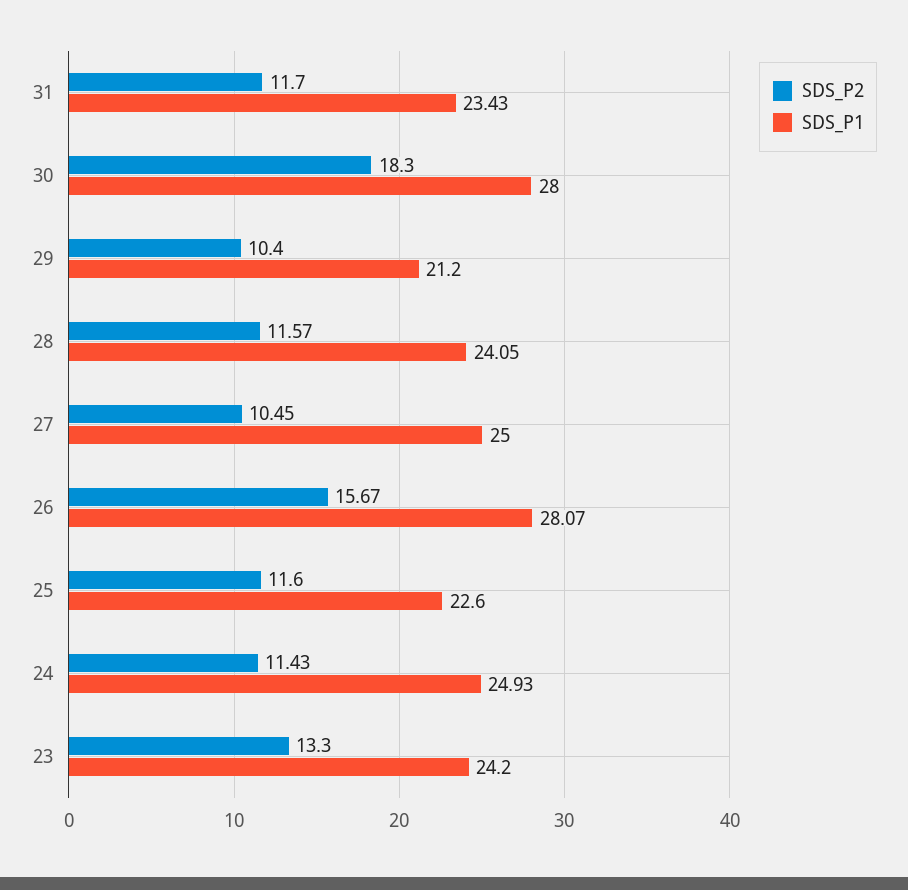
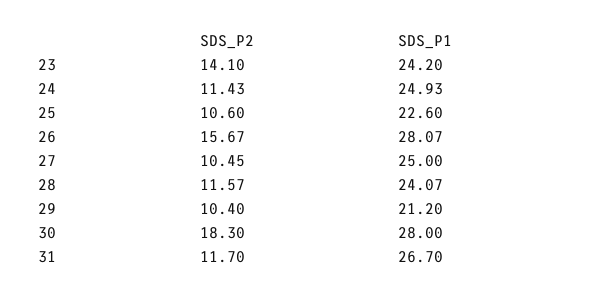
  {
    "SDS_P2": {
      "31": 11.7,
      "30": 18.3,
      "29": 10.4,
      "28": 11.57,
      "27": 10.45,
      "26": 15.67,
-     "25": 11.6,
+     "25": 10.6,
      "24": 11.43,
-     "23": 13.3
+     "23": 14.1
    },
    "SDS_P1": {
-     "31": 23.43,
+     "31": 26.7,
      "30": 28,
      "29": 21.2,
-     "28": 24.05,
+     "28": 24.07,
      "27": 25,
      "26": 28.07,
      "25": 22.6,
      "24": 24.93,
      "23": 24.2
    }
  }

